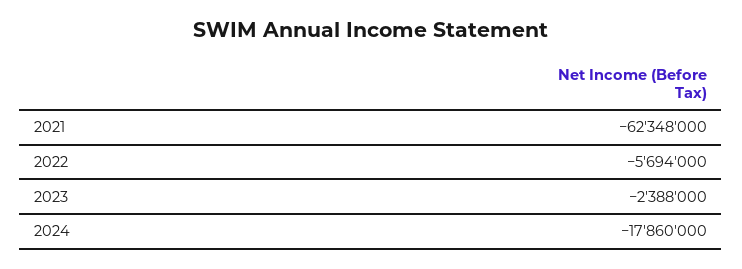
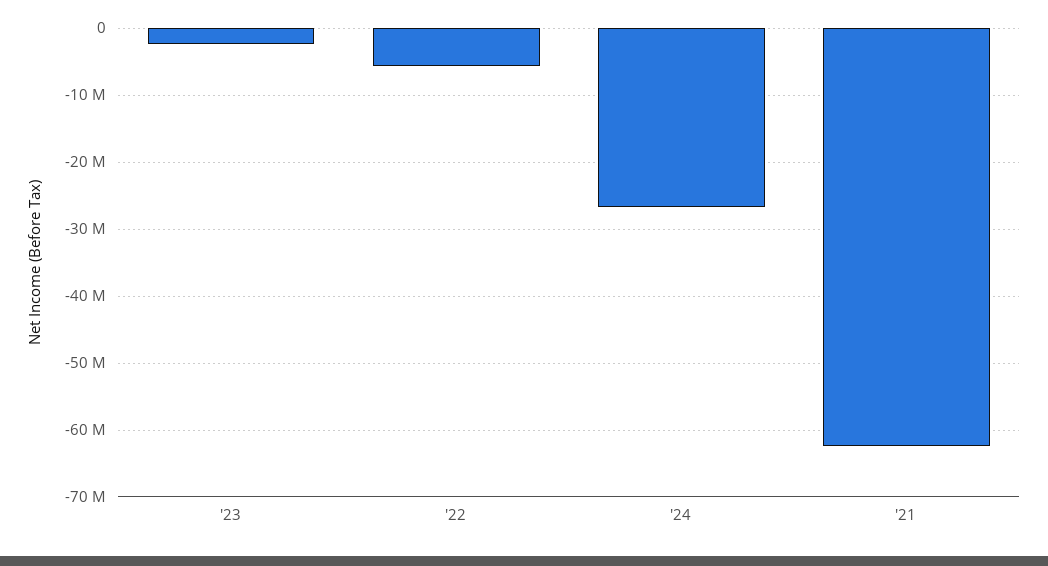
  {
    "2021": -62348000,
    "2022": -5694000,
    "2023": -2388000,
-   "2024": -17860000
+   "2024": -27000000
  }

